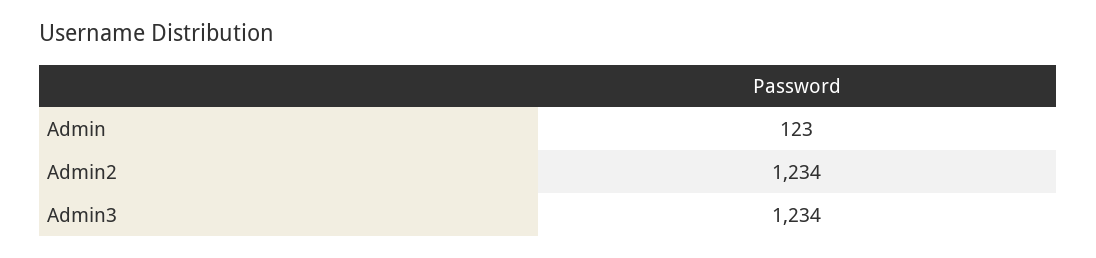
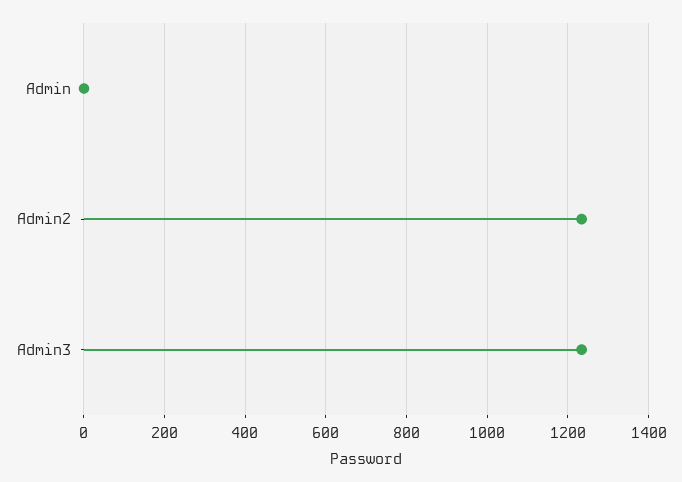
  {
-   "Admin": 123,
+   "Admin": 0,
    "Admin2": 1234,
    "Admin3": 1234
  }

